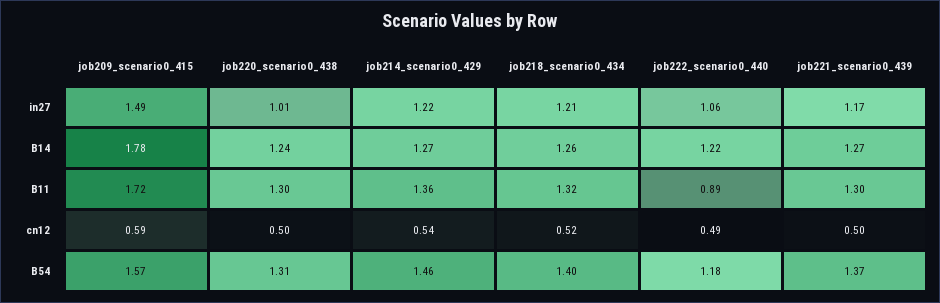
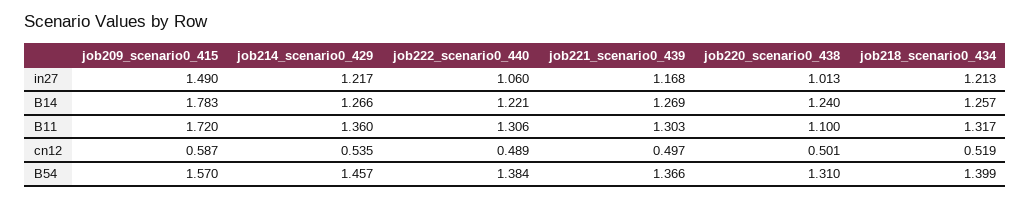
  {
    "job209_scenario0_415": {
      "in27": 1.49,
      "B14": 1.783,
      "B11": 1.72,
      "cn12": 0.587,
      "B54": 1.57
    },
    "job220_scenario0_438": {
      "in27": 1.013,
      "B14": 1.24,
-     "B11": 1.3,
+     "B11": 1.1,
      "cn12": 0.501,
      "B54": 1.31
    },
    "job214_scenario0_429": {
      "in27": 1.217,
      "B14": 1.266,
      "B11": 1.36,
      "cn12": 0.535,
      "B54": 1.457
    },
    "job218_scenario0_434": {
      "in27": 1.213,
      "B14": 1.257,
      "B11": 1.317,
      "cn12": 0.519,
      "B54": 1.399
    },
    "job222_scenario0_440": {
      "in27": 1.06,
      "B14": 1.221,
-     "B11": 0.89,
+     "B11": 1.306,
      "cn12": 0.489,
-     "B54": 1.18
+     "B54": 1.384
    },
    "job221_scenario0_439": {
      "in27": 1.168,
      "B14": 1.269,
      "B11": 1.303,
      "cn12": 0.497,
      "B54": 1.366
    }
  }

